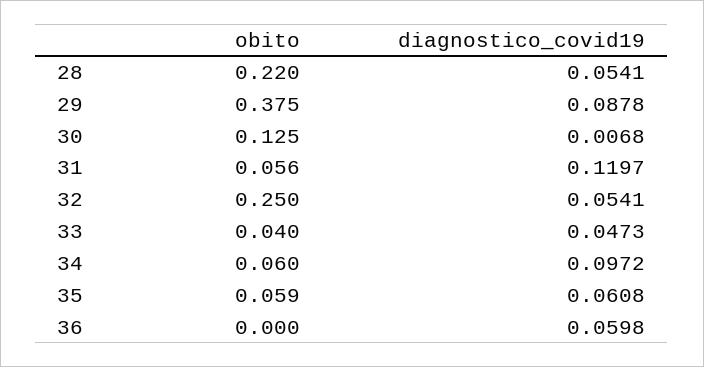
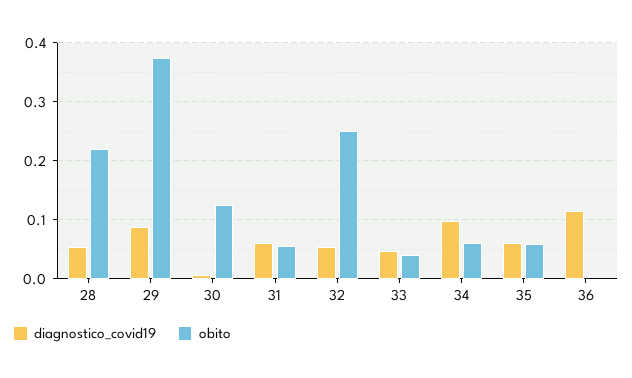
  {
    "obito": {
      "28": 0.22,
      "29": 0.375,
      "30": 0.125,
      "31": 0.056,
      "32": 0.25,
      "33": 0.04,
      "34": 0.06,
      "35": 0.059,
      "36": 0
    },
    "diagnostico_covid19": {
      "28": 0.0541,
      "29": 0.0878,
      "30": 0.0068,
-     "31": 0.1197,
+     "31": 0.06,
      "32": 0.0541,
      "33": 0.0473,
      "34": 0.0972,
      "35": 0.0608,
-     "36": 0.0598
+     "36": 0.12
    }
  }

